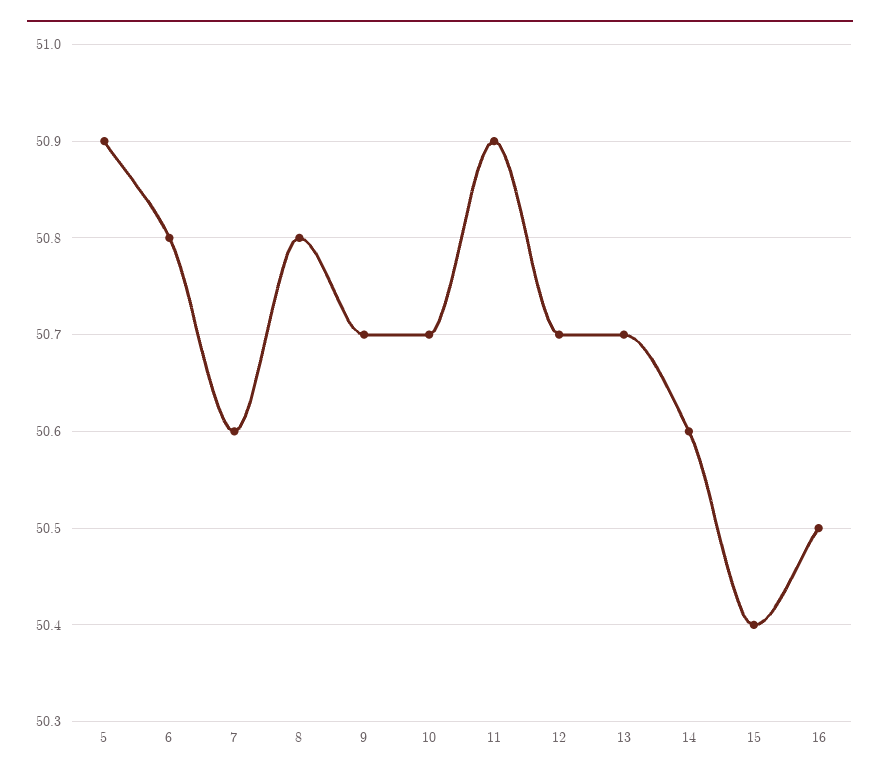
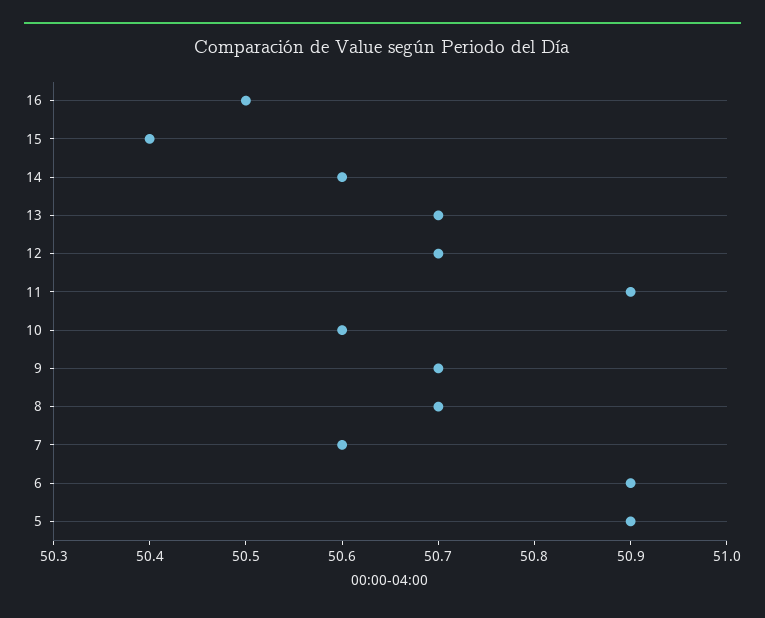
  {
    "5": 50.9,
-   "6": 50.8,
+   "6": 50.9,
    "7": 50.6,
-   "8": 50.8,
+   "8": 50.7,
    "9": 50.7,
-   "10": 50.7,
+   "10": 50.6,
    "11": 50.9,
    "12": 50.7,
    "13": 50.7,
    "14": 50.6,
    "15": 50.4,
    "16": 50.5
  }

